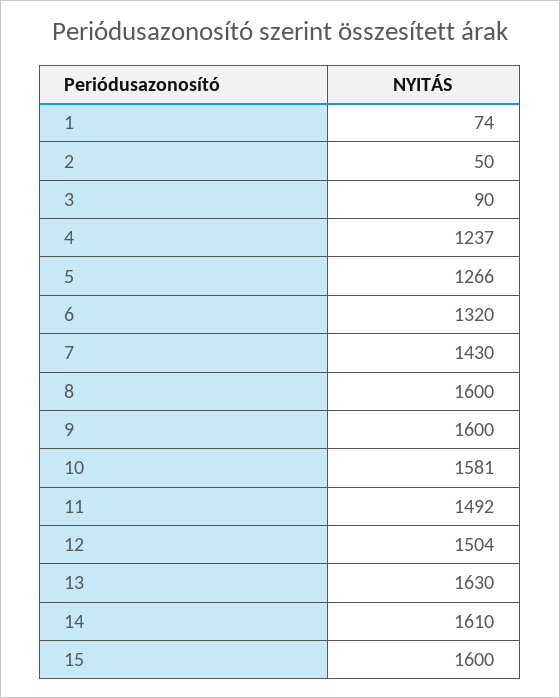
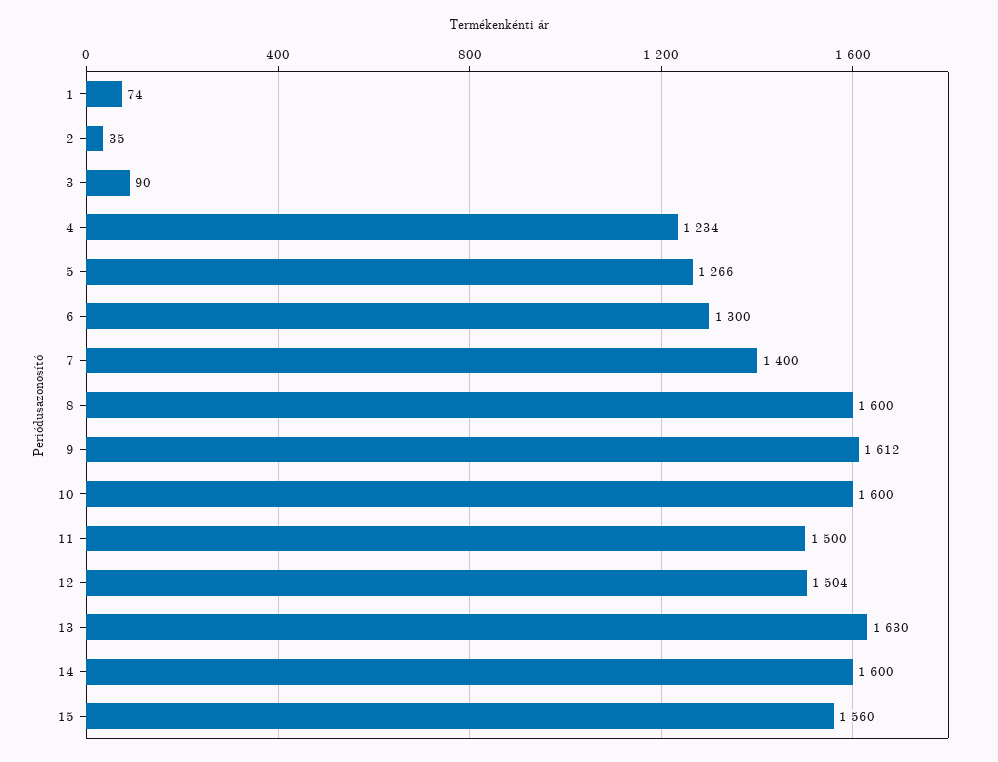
  {
    "1": 74,
-   "2": 50,
+   "2": 35,
    "3": 90,
-   "4": 1237,
+   "4": 1234,
    "5": 1266,
-   "6": 1320,
+   "6": 1300,
-   "7": 1430,
+   "7": 1400,
    "8": 1600,
-   "9": 1600,
+   "9": 1612,
-   "10": 1581,
+   "10": 1600,
-   "11": 1492,
+   "11": 1500,
    "12": 1504,
    "13": 1630,
-   "14": 1610,
+   "14": 1600,
-   "15": 1600
+   "15": 1560
  }

